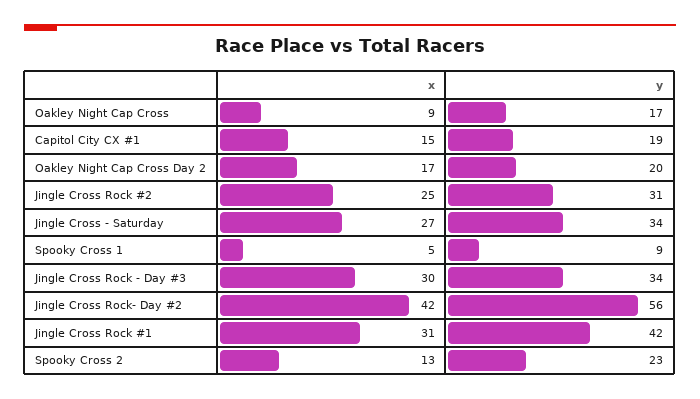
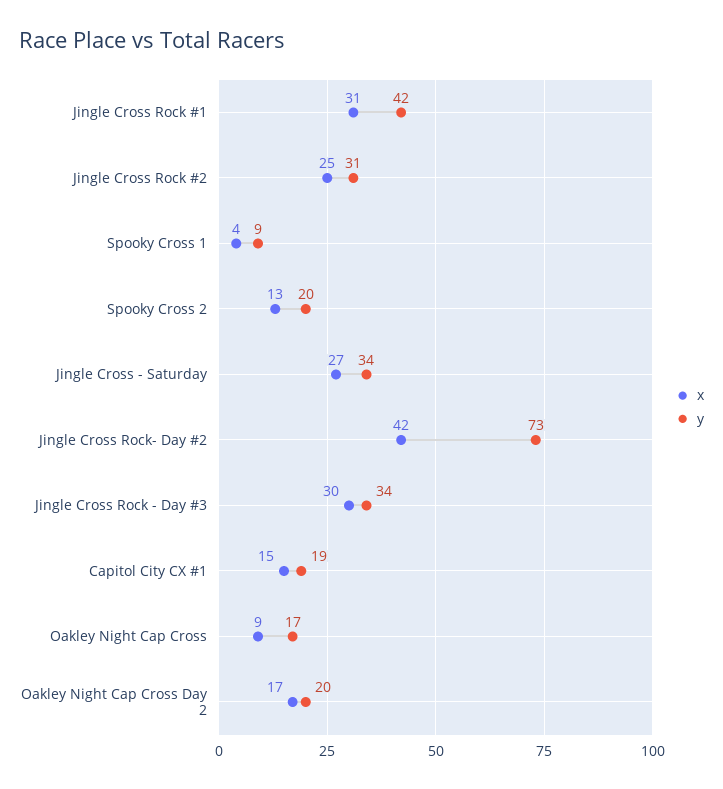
  {
    "x": {
      "Oakley Night Cap Cross": 9,
      "Capitol City CX #1": 15,
      "Oakley Night Cap Cross Day 2": 17,
      "Jingle Cross Rock #2": 25,
      "Jingle Cross - Saturday": 27,
-     "Spooky Cross 1": 5,
+     "Spooky Cross 1": 4,
      "Jingle Cross Rock - Day #3": 30,
      "Jingle Cross Rock- Day #2": 42,
      "Jingle Cross Rock #1": 31,
      "Spooky Cross 2": 13
    },
    "y": {
      "Oakley Night Cap Cross": 17,
      "Capitol City CX #1": 19,
      "Oakley Night Cap Cross Day 2": 20,
      "Jingle Cross Rock #2": 31,
      "Jingle Cross - Saturday": 34,
      "Spooky Cross 1": 9,
      "Jingle Cross Rock - Day #3": 34,
-     "Jingle Cross Rock- Day #2": 56,
+     "Jingle Cross Rock- Day #2": 73,
      "Jingle Cross Rock #1": 42,
-     "Spooky Cross 2": 23
+     "Spooky Cross 2": 20
    }
  }

